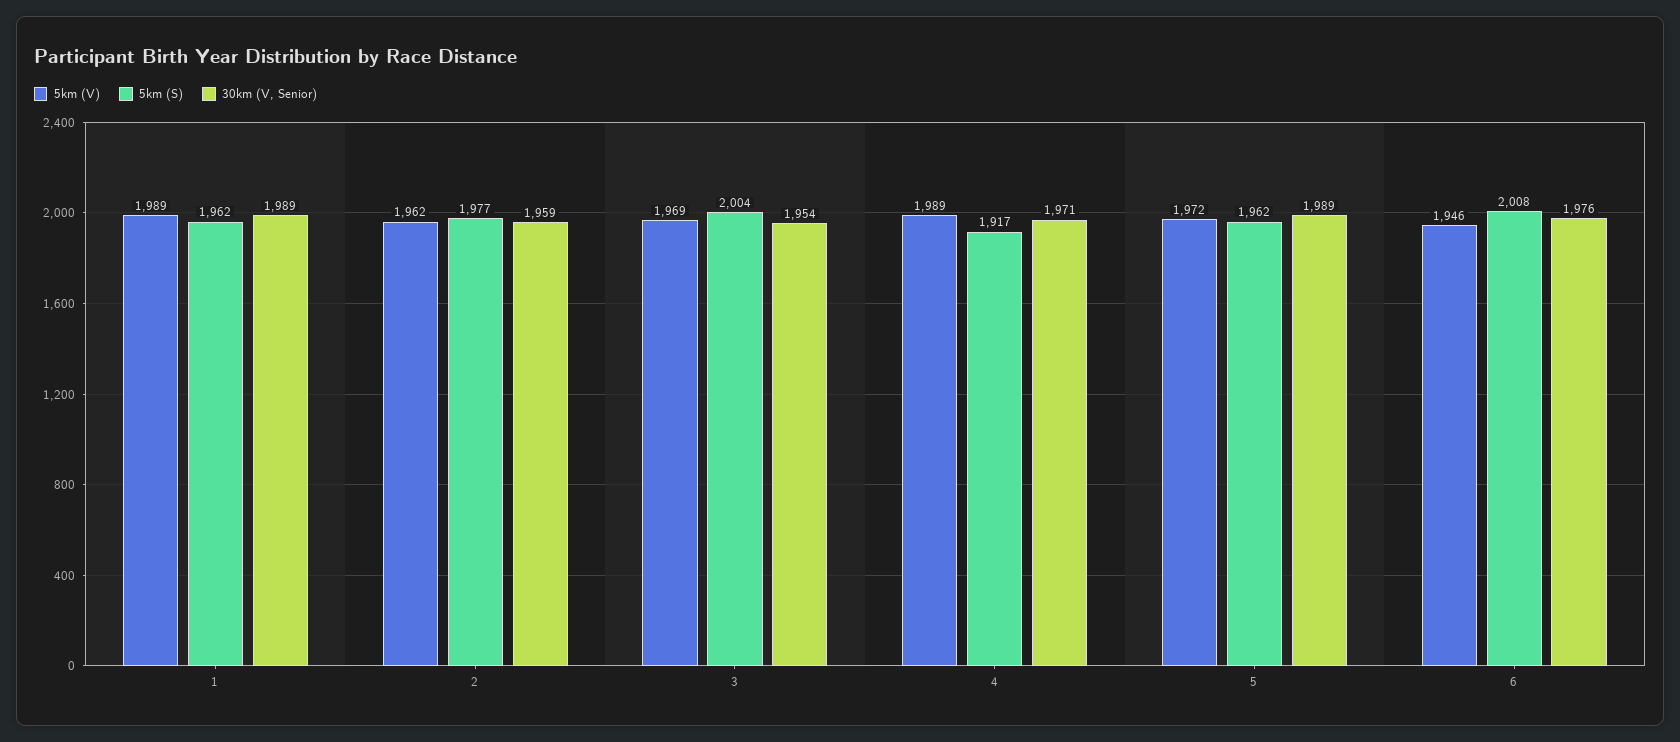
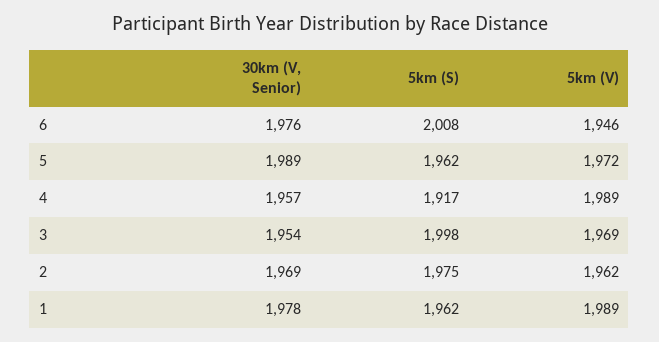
  {
    "5km (V)": {
      "1": 1989,
      "2": 1962,
      "3": 1969,
      "4": 1989,
      "5": 1972,
      "6": 1946
    },
    "5km (S)": {
      "1": 1962,
-     "2": 1977,
+     "2": 1975,
-     "3": 2004,
+     "3": 1998,
      "4": 1917,
      "5": 1962,
      "6": 2008
    },
    "30km (V, Senior)": {
-     "1": 1989,
+     "1": 1978,
-     "2": 1959,
+     "2": 1969,
      "3": 1954,
-     "4": 1971,
+     "4": 1957,
      "5": 1989,
      "6": 1976
    }
  }

